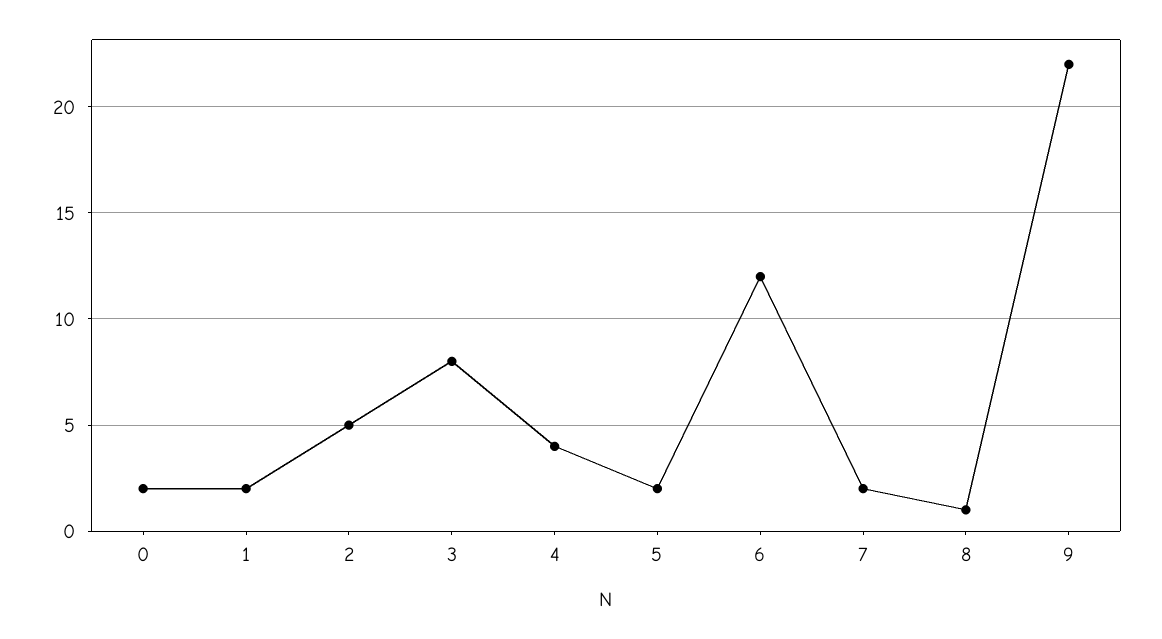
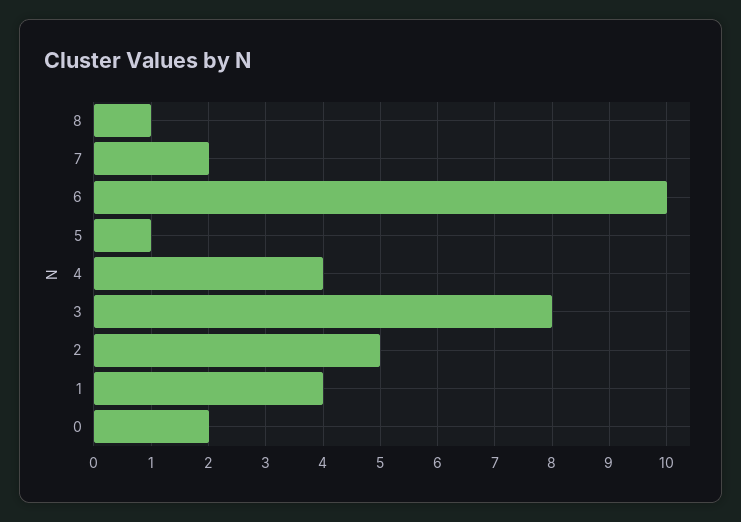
  {
    "0": 2,
-   "1": 2,
+   "1": 4,
    "2": 5,
    "3": 8,
    "4": 4,
-   "5": 2,
+   "5": 1,
-   "6": 12,
+   "6": 10,
    "7": 2,
-   "8": 1,
+   "8": 1
-   "9": 22
  }

